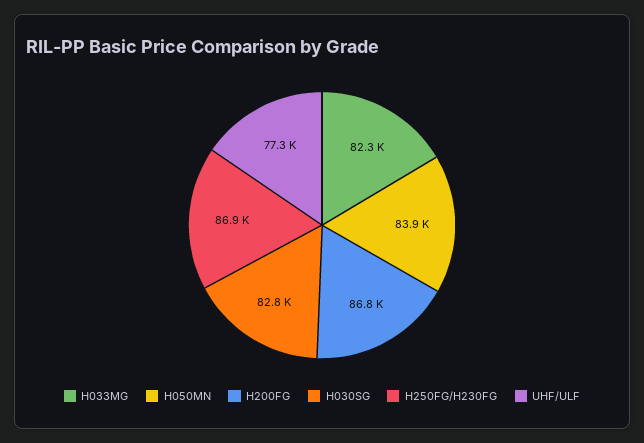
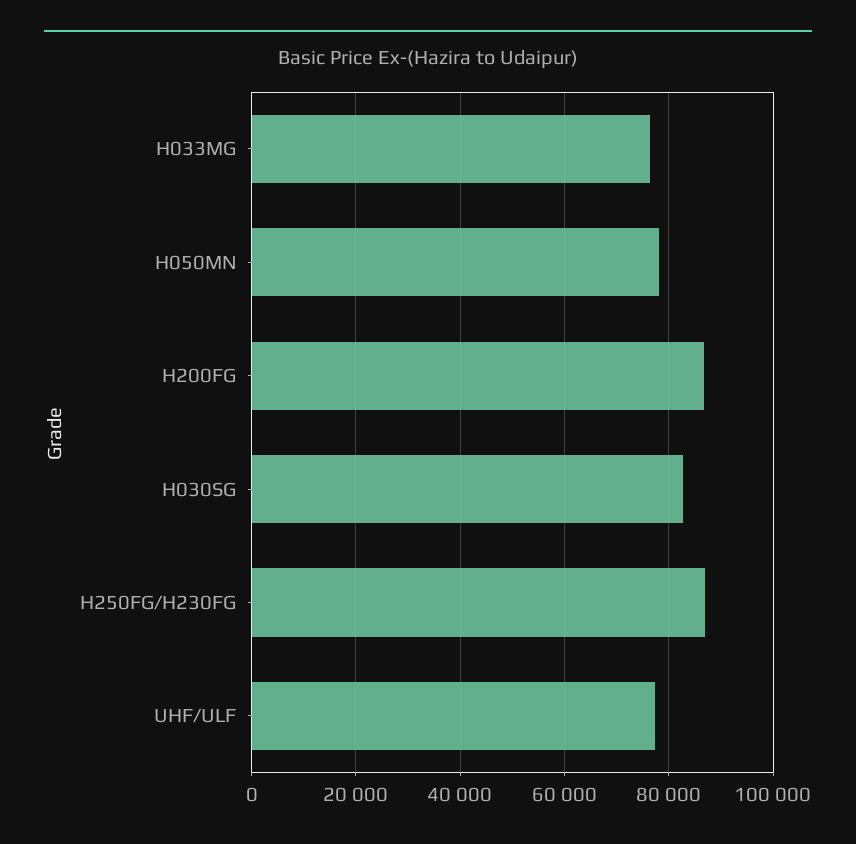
  {
-   "H033MG": 82300,
+   "H033MG": 76000,
-   "H050MN": 83900,
+   "H050MN": 78000,
    "H200FG": 86800,
    "H030SG": 82800,
    "H250FG/H230FG": 86900,
    "UHF/ULF": 77300
  }

